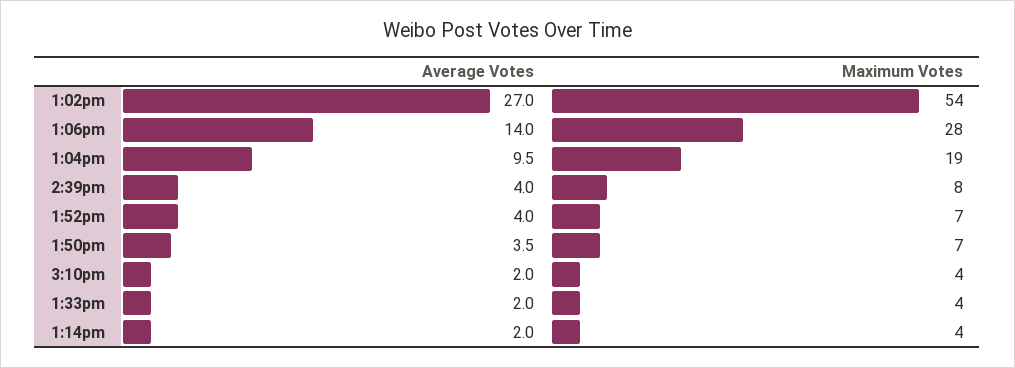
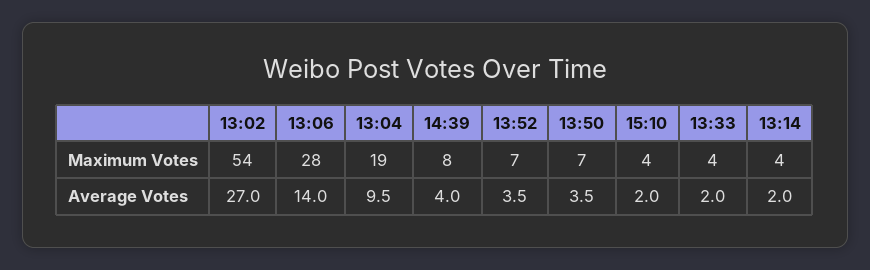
  {
    "Average Votes": {
      "1:02pm": 27,
      "1:06pm": 14,
      "1:04pm": 9.5,
      "2:39pm": 4,
-     "1:52pm": 4,
+     "1:52pm": 3.5,
      "1:50pm": 3.5,
      "3:10pm": 2,
      "1:33pm": 2,
      "1:14pm": 2
    },
    "Maximum Votes": {
      "1:02pm": 54,
      "1:06pm": 28,
      "1:04pm": 19,
      "2:39pm": 8,
      "1:52pm": 7,
      "1:50pm": 7,
      "3:10pm": 4,
      "1:33pm": 4,
      "1:14pm": 4
    }
  }

